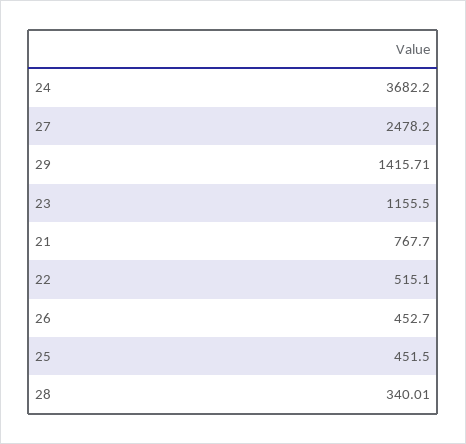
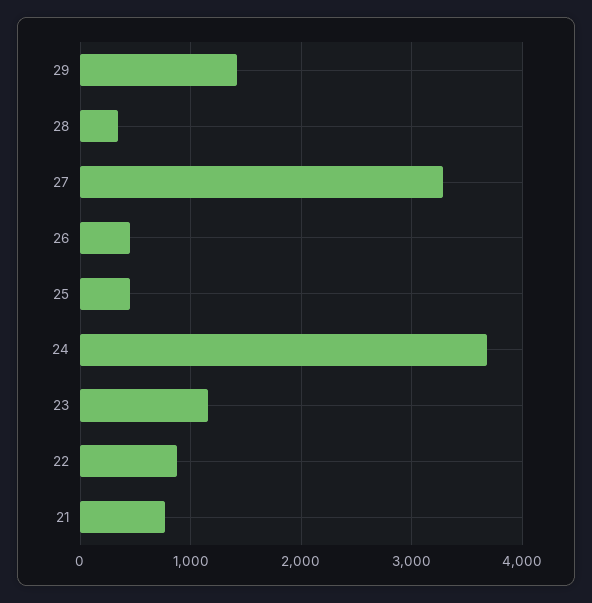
  {
    "24": 3682.2,
-   "27": 2478.2,
+   "27": 3300,
    "29": 1415.71,
    "23": 1155.5,
    "21": 767.7,
-   "22": 515.1,
+   "22": 900,
    "26": 452.7,
    "25": 451.5,
    "28": 340.01
  }

